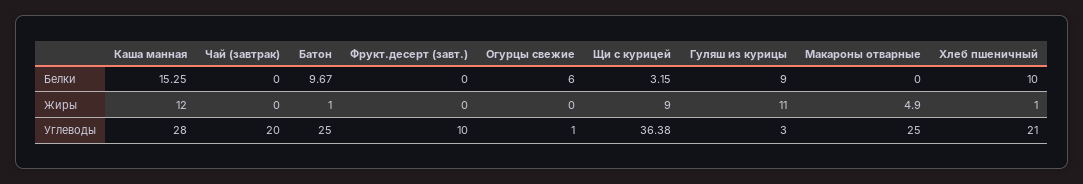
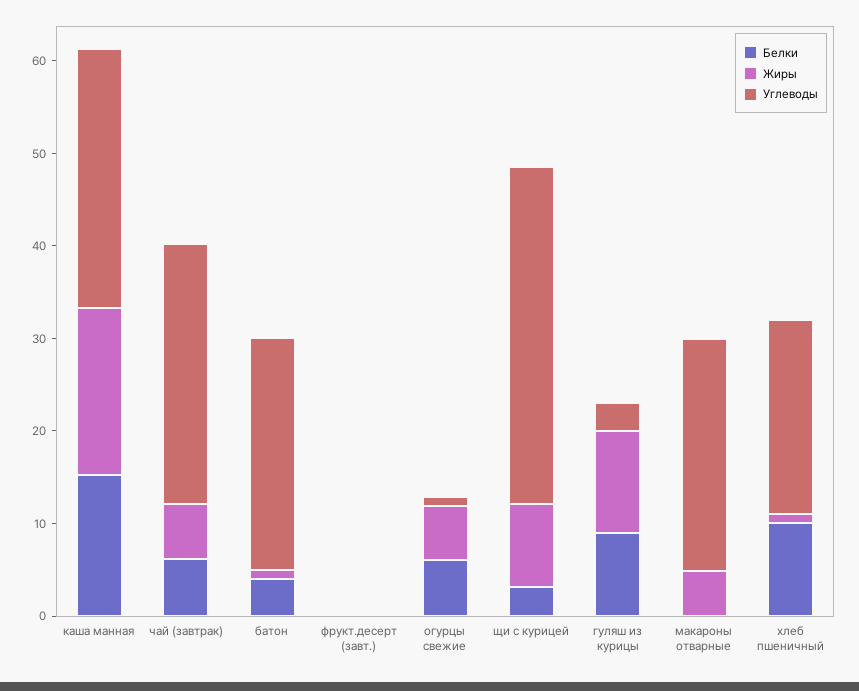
  {
    "Белки": {
      "Каша манная": 15.25,
-     "Чай (завтрак)": 0,
+     "Чай (завтрак)": 6,
-     "Батон": 9.67,
+     "Батон": 4,
      "Фрукт.десерт (завт.)": 0,
      "Огурцы свежие": 6,
      "Щи с курицей": 3.15,
      "Гуляш из курицы": 9,
      "Макароны отварные": 0,
      "Хлеб пшеничный": 10
    },
    "Жиры": {
-     "Каша манная": 12,
+     "Каша манная": 18,
-     "Чай (завтрак)": 0,
+     "Чай (завтрак)": 6,
      "Батон": 1,
      "Фрукт.десерт (завт.)": 0,
-     "Огурцы свежие": 0,
+     "Огурцы свежие": 6,
      "Щи с курицей": 9,
      "Гуляш из курицы": 11,
      "Макароны отварные": 4.9,
      "Хлеб пшеничный": 1
    },
    "Углеводы": {
      "Каша манная": 28,
-     "Чай (завтрак)": 20,
+     "Чай (завтрак)": 28,
      "Батон": 25,
-     "Фрукт.десерт (завт.)": 10,
+     "Фрукт.десерт (завт.)": 0,
      "Огурцы свежие": 1,
      "Щи с курицей": 36.38,
      "Гуляш из курицы": 3,
      "Макароны отварные": 25,
      "Хлеб пшеничный": 21
    }
  }

